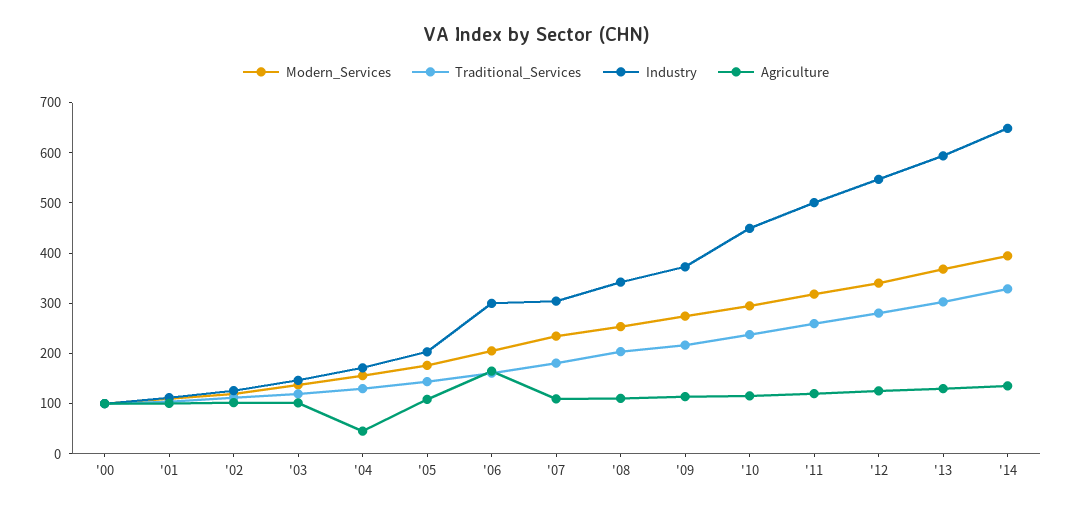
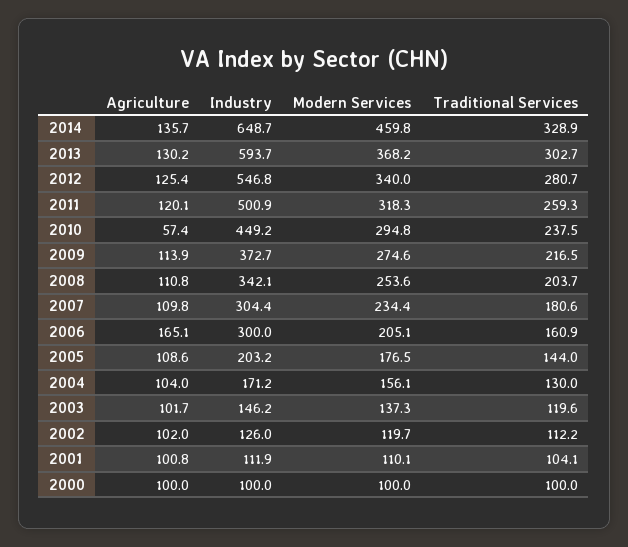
  {
    "Modern_Services": {
      "'00": 100,
      "'01": 110.1,
      "'02": 119.7,
      "'03": 137.3,
      "'04": 156.1,
      "'05": 176.5,
      "'06": 205.1,
      "'07": 234.4,
      "'08": 253.6,
      "'09": 274.6,
      "'10": 294.8,
      "'11": 318.3,
      "'12": 340,
      "'13": 368.2,
-     "'14": 400
+     "'14": 459.8
    },
    "Traditional_Services": {
      "'00": 100,
      "'01": 104.1,
      "'02": 112.2,
      "'03": 119.6,
      "'04": 130,
      "'05": 144,
      "'06": 160.9,
      "'07": 180.6,
      "'08": 203.7,
      "'09": 216.5,
      "'10": 237.5,
      "'11": 259.3,
      "'12": 280.7,
      "'13": 302.7,
      "'14": 328.9
    },
    "Industry": {
      "'00": 100,
      "'01": 111.9,
      "'02": 126,
      "'03": 146.2,
      "'04": 171.2,
      "'05": 203.2,
      "'06": 300,
      "'07": 304.4,
      "'08": 342.1,
      "'09": 372.7,
      "'10": 449.2,
      "'11": 500.9,
      "'12": 546.8,
      "'13": 593.7,
      "'14": 648.7
    },
    "Agriculture": {
      "'00": 100,
      "'01": 100.8,
      "'02": 102,
      "'03": 101.7,
-     "'04": 40,
+     "'04": 104,
      "'05": 108.6,
      "'06": 165.1,
      "'07": 109.8,
      "'08": 110.8,
      "'09": 113.9,
-     "'10": 120,
+     "'10": 57.4,
      "'11": 120.1,
      "'12": 125.4,
      "'13": 130.2,
      "'14": 135.7
    }
  }

